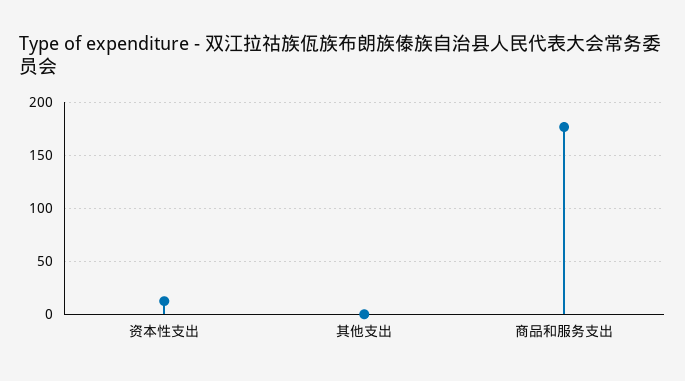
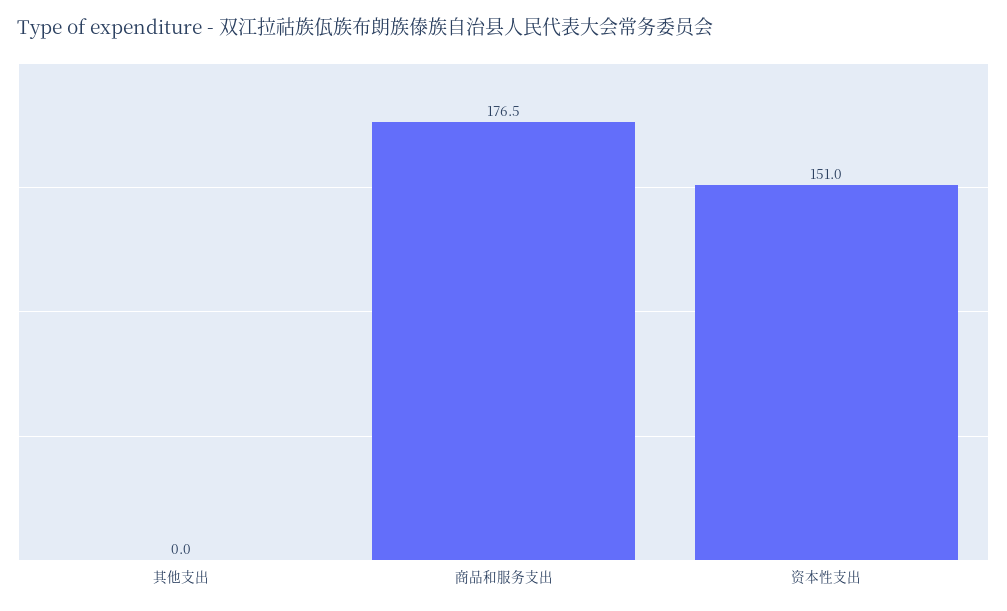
  {
-   "资本性支出": 10,
+   "资本性支出": 151,
    "其他支出": 0,
    "商品和服务支出": 176.5
  }

